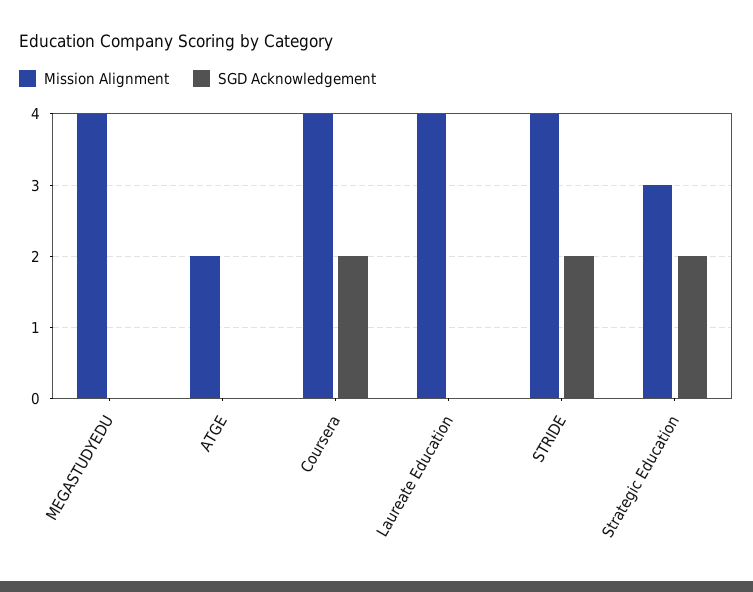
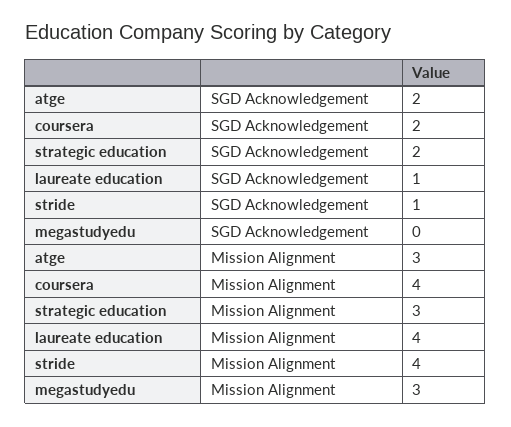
  {
    "Mission Alignment": {
-     "MEGASTUDYEDU": 4,
+     "MEGASTUDYEDU": 3,
-     "ATGE": 2,
+     "ATGE": 3,
      "Coursera": 4,
      "Laureate Education": 4,
      "STRIDE": 4,
      "Strategic Education": 3
    },
    "SGD Acknowledgement": {
      "MEGASTUDYEDU": 0,
-     "ATGE": 0,
+     "ATGE": 2,
      "Coursera": 2,
-     "Laureate Education": 0,
+     "Laureate Education": 1,
-     "STRIDE": 2,
+     "STRIDE": 1,
      "Strategic Education": 2
    }
  }

